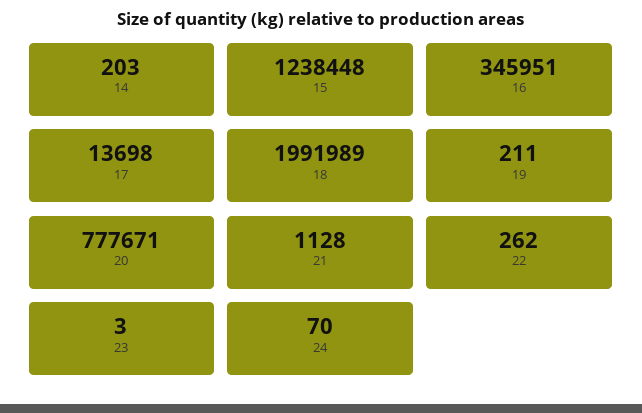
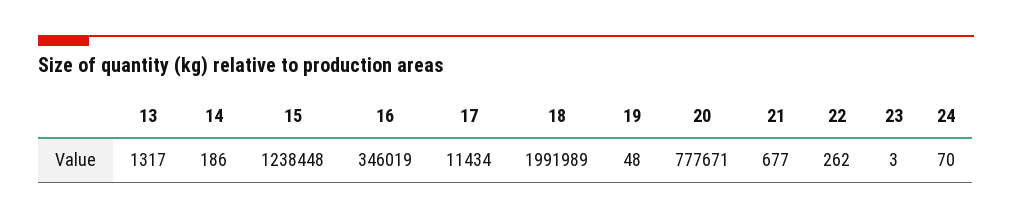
  {
-   "14": 203,
+   "14": 186,
    "15": 1238448,
-   "16": 345951,
+   "16": 346019,
-   "17": 13698,
+   "17": 11434,
    "18": 1991989,
-   "19": 211,
+   "19": 48,
    "20": 777671,
-   "21": 1128,
+   "21": 677,
    "22": 262,
    "23": 3,
-   "24": 70
+   "24": 70,
+   "13": 1317
  }

